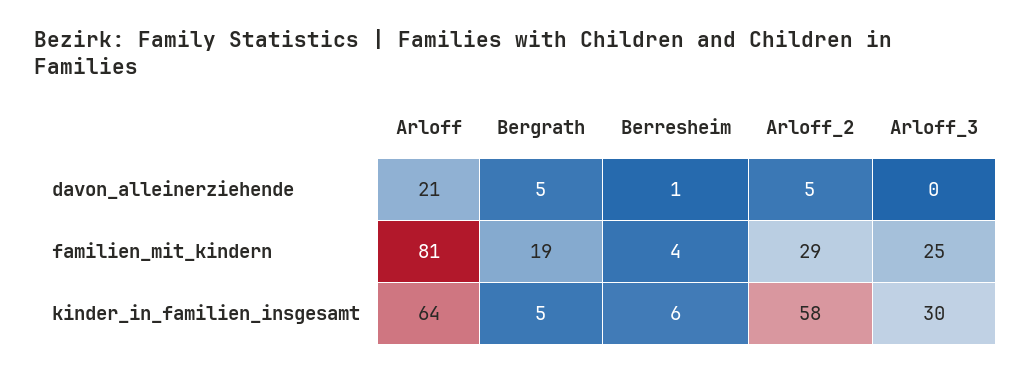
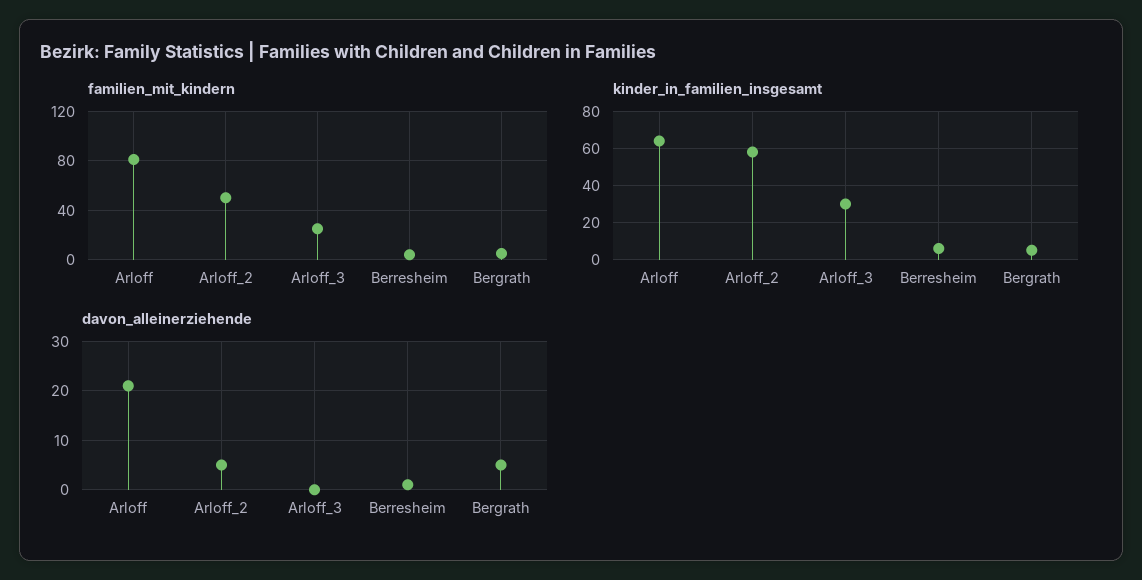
  {
    "davon_alleinerziehende": {
      "Arloff": 21,
      "Bergrath": 5,
      "Berresheim": 1,
      "Arloff_2": 5,
      "Arloff_3": 0
    },
    "familien_mit_kindern": {
      "Arloff": 81,
-     "Bergrath": 19,
+     "Bergrath": 5,
      "Berresheim": 4,
-     "Arloff_2": 29,
+     "Arloff_2": 50,
      "Arloff_3": 25
    },
    "kinder_in_familien_insgesamt": {
      "Arloff": 64,
      "Bergrath": 5,
      "Berresheim": 6,
      "Arloff_2": 58,
      "Arloff_3": 30
    }
  }

